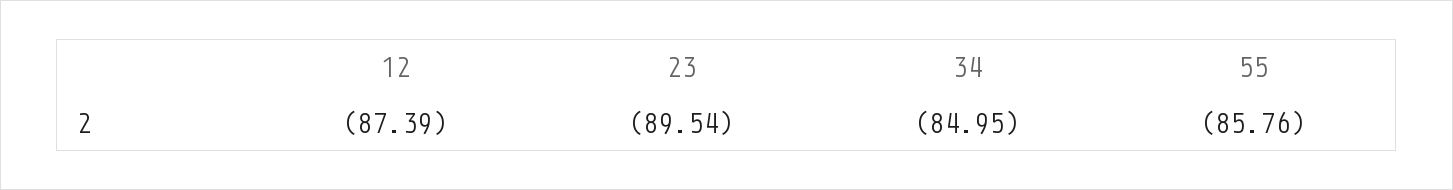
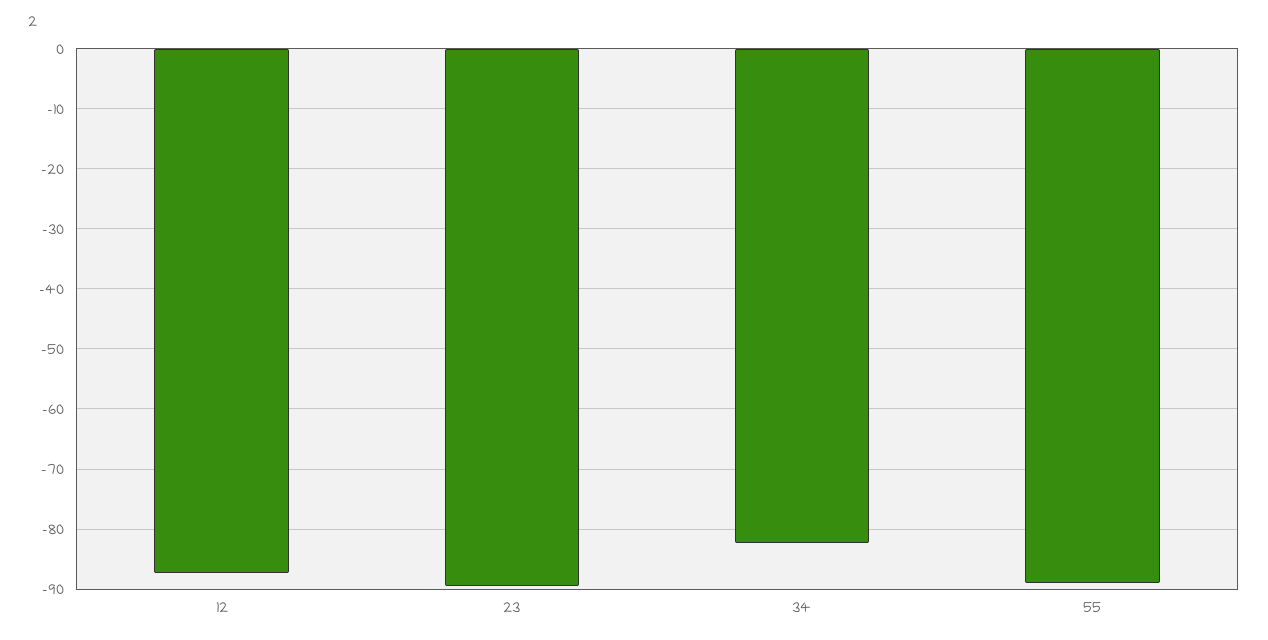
  {
    "12": -87.39,
    "23": -89.54,
-   "34": -84.95,
+   "34": -82,
-   "55": -85.76
+   "55": -89
  }

